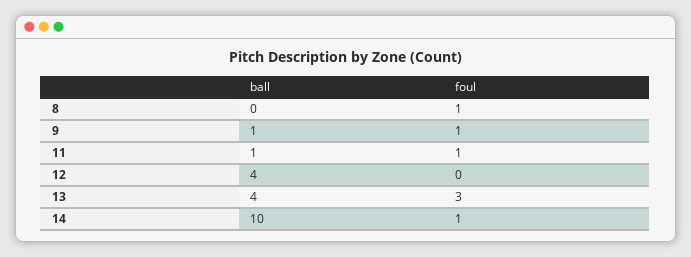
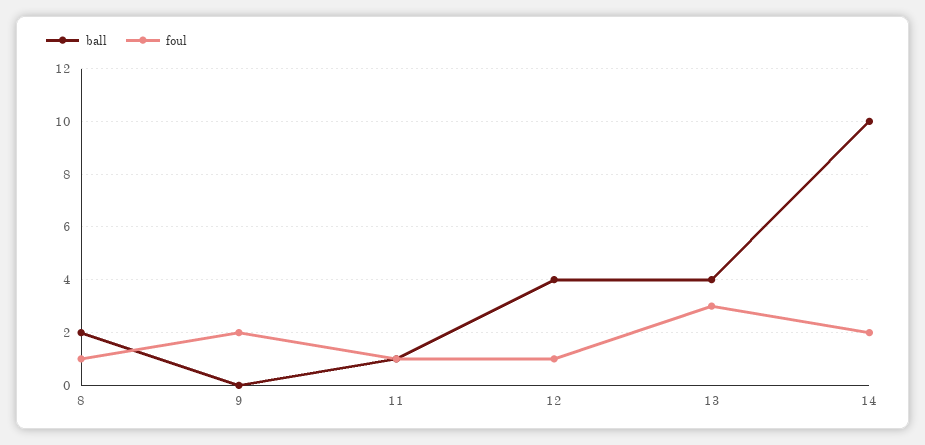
  {
    "ball": {
-     "8": 0,
+     "8": 2,
-     "9": 1,
+     "9": 0,
      "11": 1,
      "12": 4,
      "13": 4,
      "14": 10
    },
    "foul": {
      "8": 1,
-     "9": 1,
+     "9": 2,
      "11": 1,
-     "12": 0,
+     "12": 1,
      "13": 3,
-     "14": 1
+     "14": 2
    }
  }

